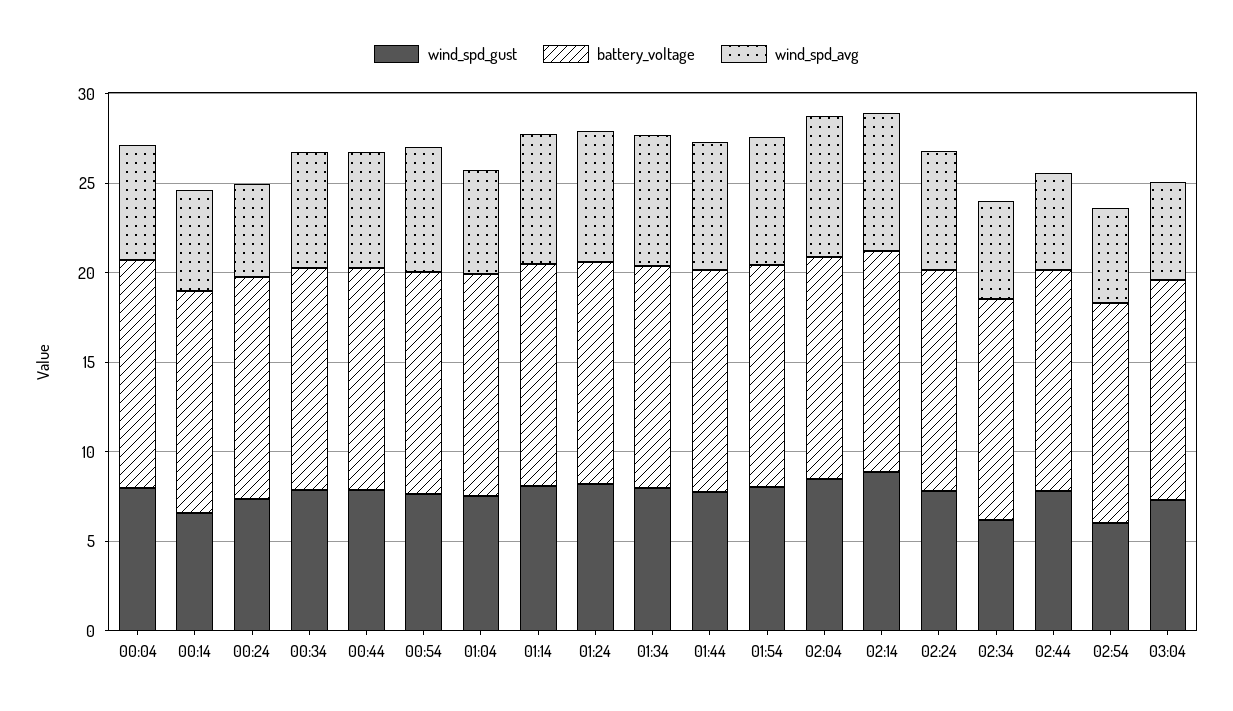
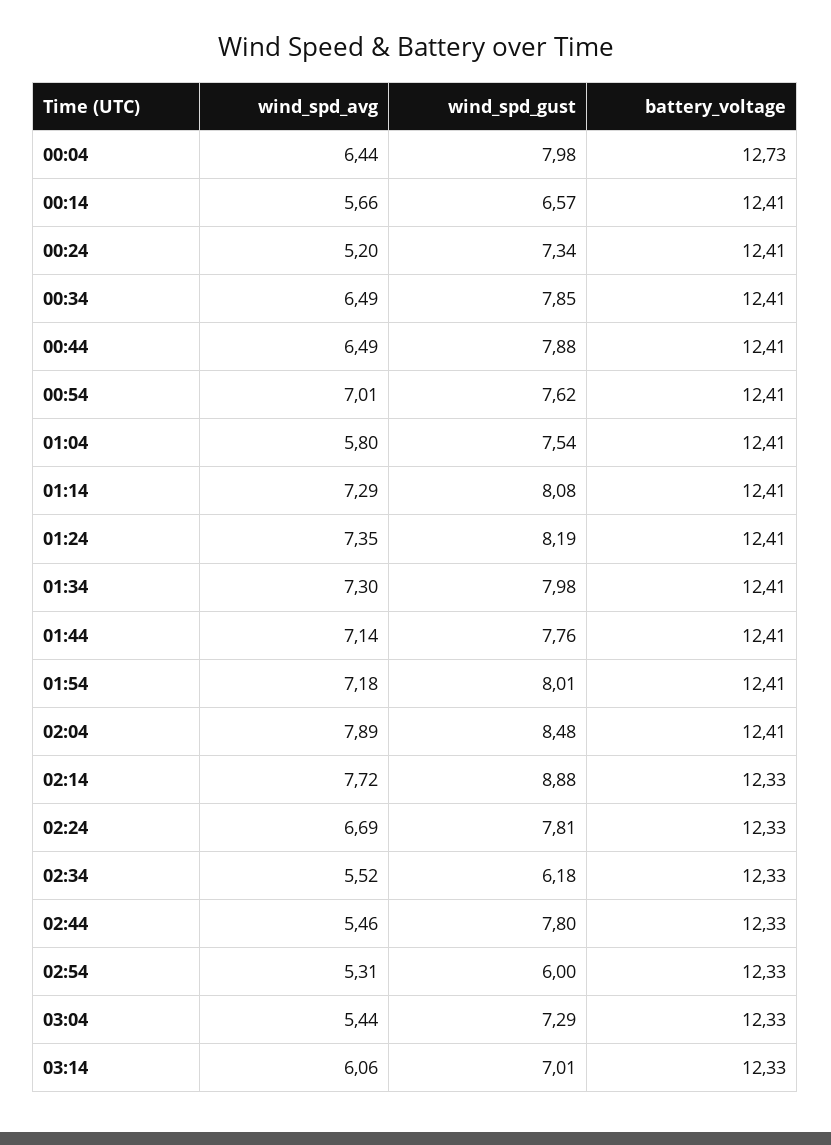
  {
    "wind_spd_gust": {
      "00:04": 7.98,
      "00:14": 6.57,
      "00:24": 7.34,
      "00:34": 7.85,
      "00:44": 7.88,
      "00:54": 7.62,
      "01:04": 7.54,
      "01:14": 8.08,
      "01:24": 8.19,
      "01:34": 7.98,
      "01:44": 7.76,
      "01:54": 8.01,
      "02:04": 8.48,
      "02:14": 8.88,
      "02:24": 7.81,
      "02:34": 6.18,
      "02:44": 7.8,
      "02:54": 6,
-     "03:04": 7.29
+     "03:04": 7.29,
+     "03:14": 7.01
    },
    "battery_voltage": {
      "00:04": 12.73,
      "00:14": 12.41,
      "00:24": 12.41,
      "00:34": 12.41,
      "00:44": 12.41,
      "00:54": 12.41,
      "01:04": 12.41,
      "01:14": 12.41,
      "01:24": 12.41,
      "01:34": 12.41,
      "01:44": 12.41,
      "01:54": 12.41,
      "02:04": 12.41,
      "02:14": 12.33,
      "02:24": 12.33,
      "02:34": 12.33,
      "02:44": 12.33,
      "02:54": 12.33,
-     "03:04": 12.33
+     "03:04": 12.33,
+     "03:14": 12.33
    },
    "wind_spd_avg": {
      "00:04": 6.44,
      "00:14": 5.66,
      "00:24": 5.2,
      "00:34": 6.49,
      "00:44": 6.49,
      "00:54": 7.01,
      "01:04": 5.8,
      "01:14": 7.29,
      "01:24": 7.35,
      "01:34": 7.3,
      "01:44": 7.14,
      "01:54": 7.18,
      "02:04": 7.89,
      "02:14": 7.72,
      "02:24": 6.69,
      "02:34": 5.52,
      "02:44": 5.46,
      "02:54": 5.31,
-     "03:04": 5.44
+     "03:04": 5.44,
+     "03:14": 6.06
    }
  }

